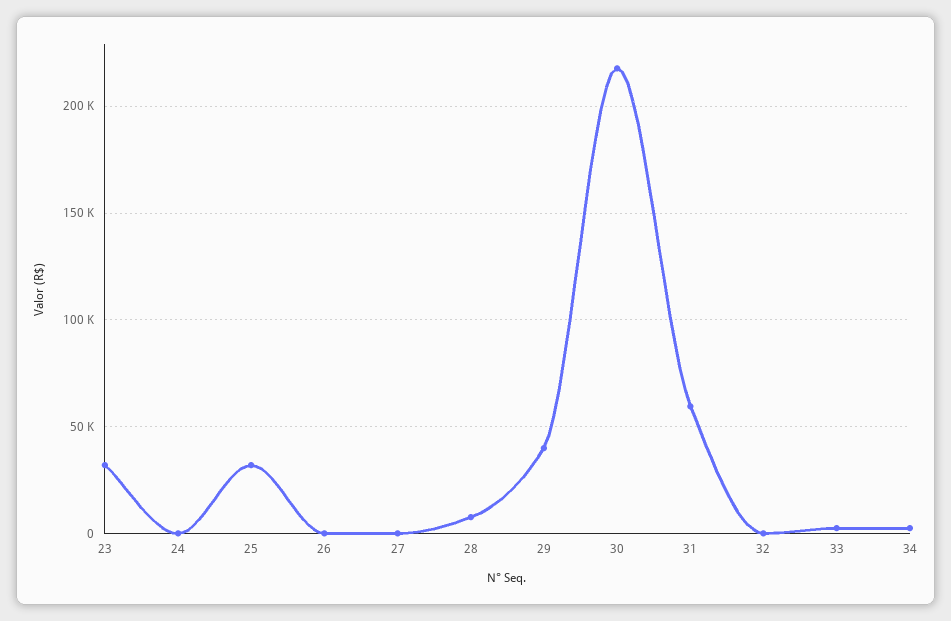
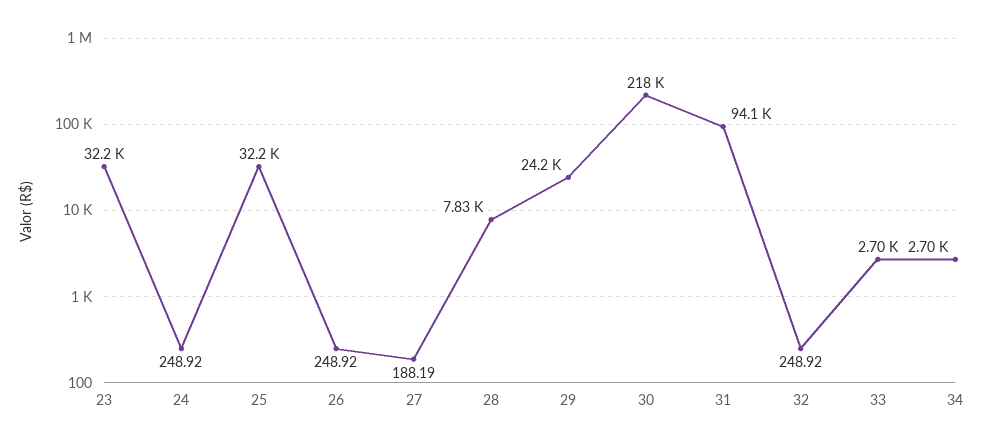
  {
    "23": 32200,
    "24": 248.92,
    "25": 32200,
    "26": 248.92,
    "27": 188.19,
    "28": 7830,
-   "29": 40000,
+   "29": 24200,
    "30": 218000,
-   "31": 60000,
+   "31": 94100,
    "32": 248.92,
    "33": 2700,
    "34": 2700
  }

